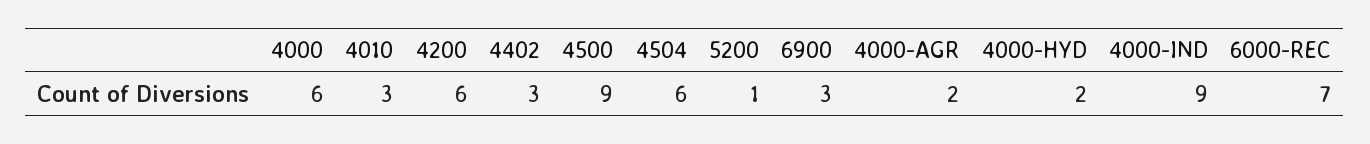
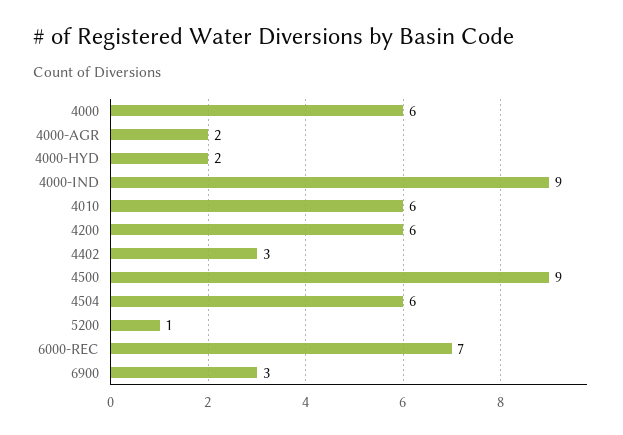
  {
    "4000": 6,
-   "4010": 3,
+   "4010": 6,
    "4200": 6,
    "4402": 3,
    "4500": 9,
    "4504": 6,
    "5200": 1,
    "6900": 3,
    "4000-AGR": 2,
    "4000-HYD": 2,
    "4000-IND": 9,
    "6000-REC": 7
  }

